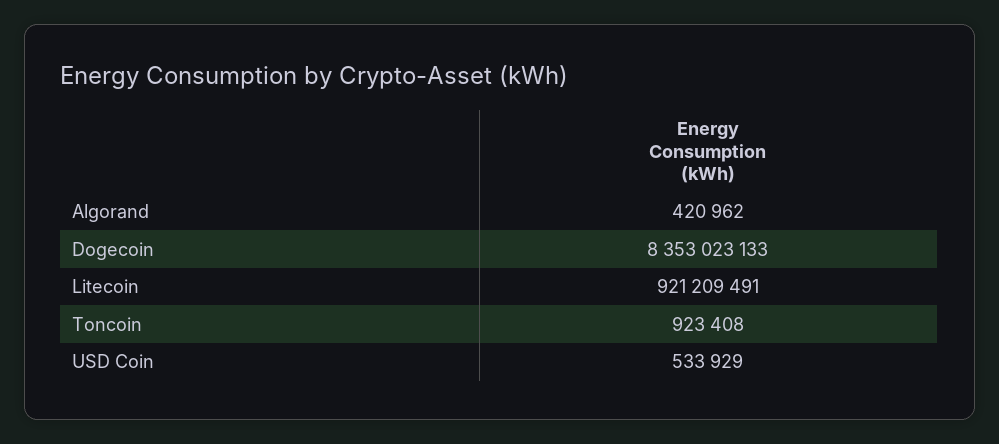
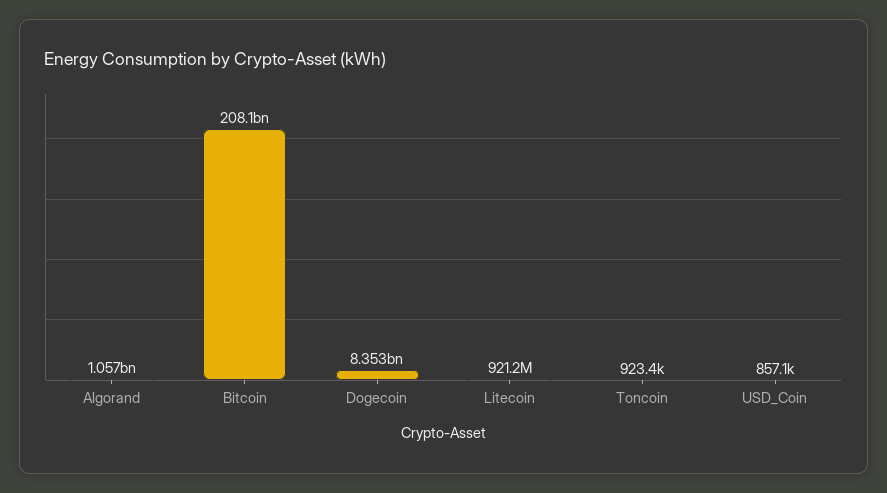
  {
-   "Algorand": 420962,
+   "Algorand": 1057000000,
    "Dogecoin": 8353023133,
    "Litecoin": 921209491,
    "Toncoin": 923408,
-   "USD Coin": 533929
+   "USD Coin": 857100,
+   "Bitcoin": 208100000000
  }

